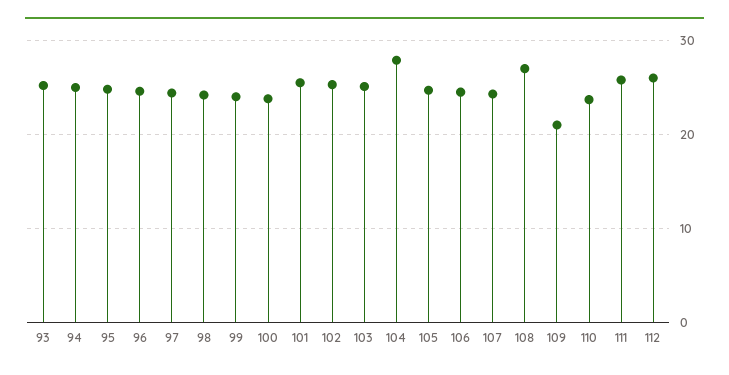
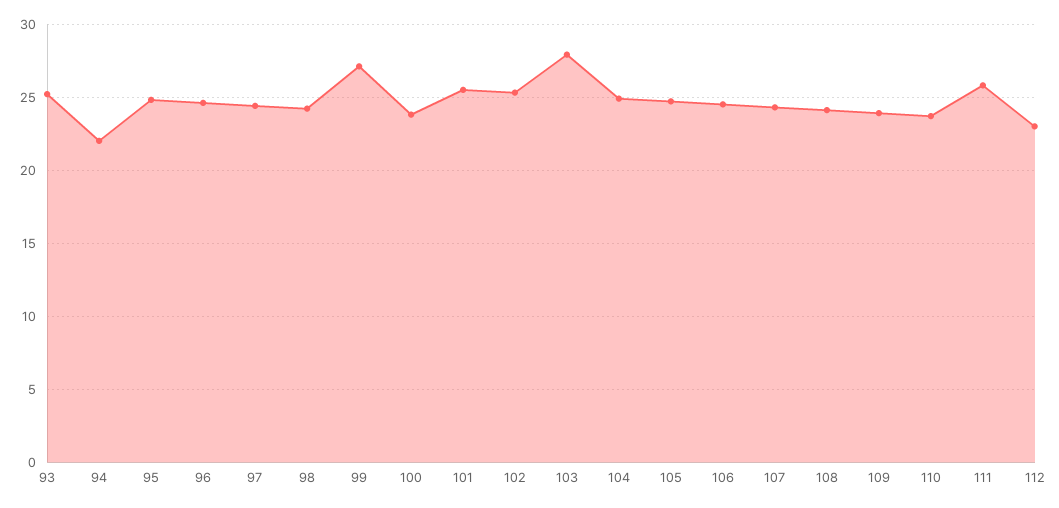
  {
    "93": 25,
-   "94": 25,
+   "94": 22,
    "95": 25,
    "96": 24.5,
    "97": 24.5,
    "98": 24,
-   "99": 24,
+   "99": 27,
    "100": 24,
    "101": 25.5,
    "102": 25.5,
-   "103": 25,
+   "103": 28,
-   "104": 28,
+   "104": 25,
    "105": 24.5,
    "106": 24.5,
    "107": 24.5,
-   "108": 27,
+   "108": 24,
-   "109": 21,
+   "109": 24,
    "110": 23.5,
    "111": 26,
-   "112": 26
+   "112": 23
  }

